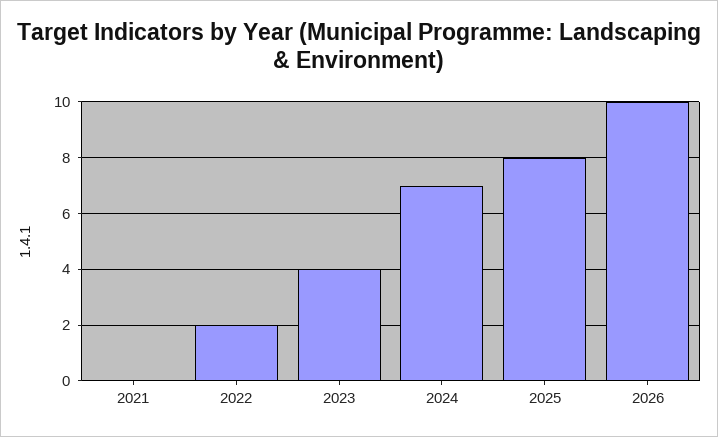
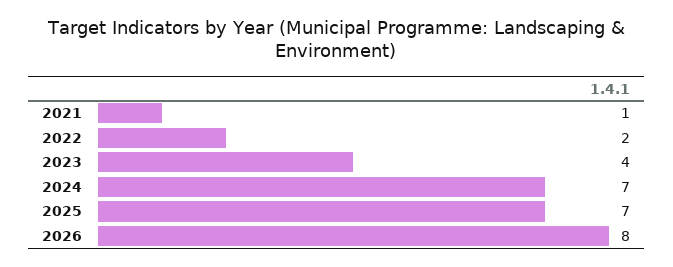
  {
-   "2021": 0,
+   "2021": 1,
    "2022": 2,
    "2023": 4,
    "2024": 7,
-   "2025": 8,
+   "2025": 7,
-   "2026": 10
+   "2026": 8
  }

